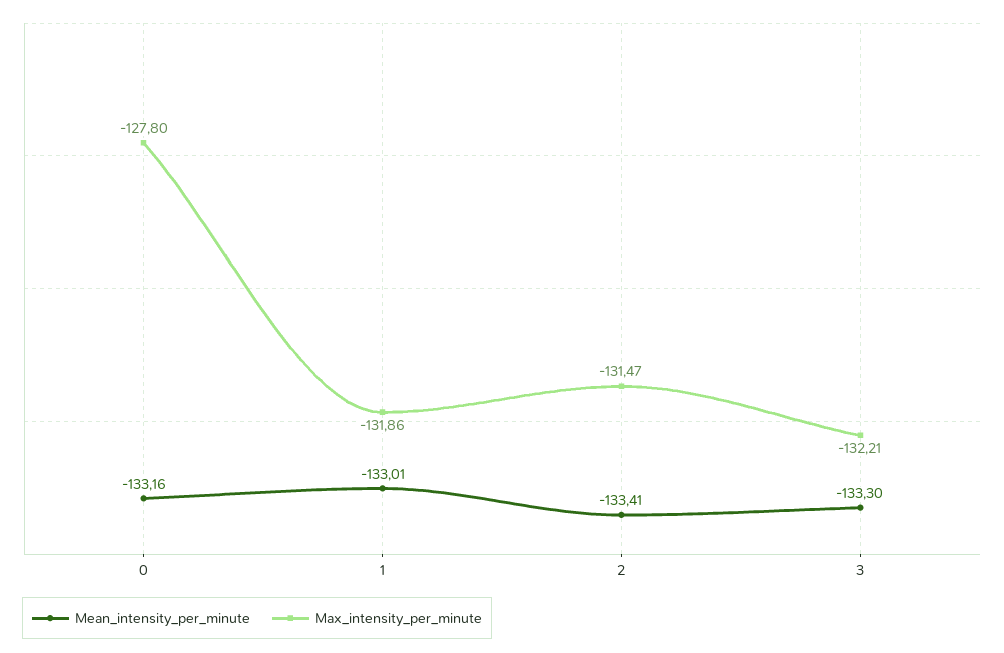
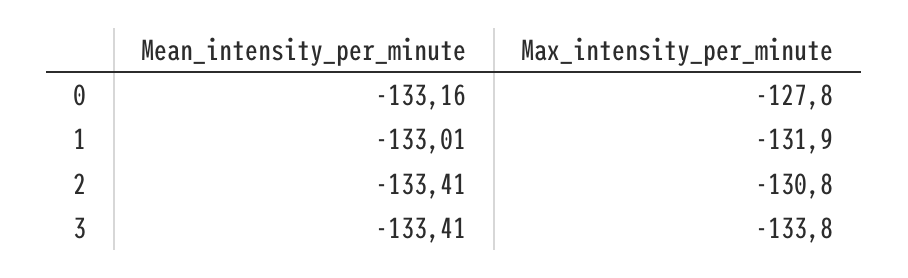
  {
    "Mean_intensity_per_minute": {
      "0": -133.16,
      "1": -133.01,
      "2": -133.41,
-     "3": -133.3
+     "3": -133.41
    },
    "Max_intensity_per_minute": {
      "0": -127.8,
      "1": -131.86,
-     "2": -131.47,
+     "2": -130.8,
-     "3": -132.21
+     "3": -133.8
    }
  }

